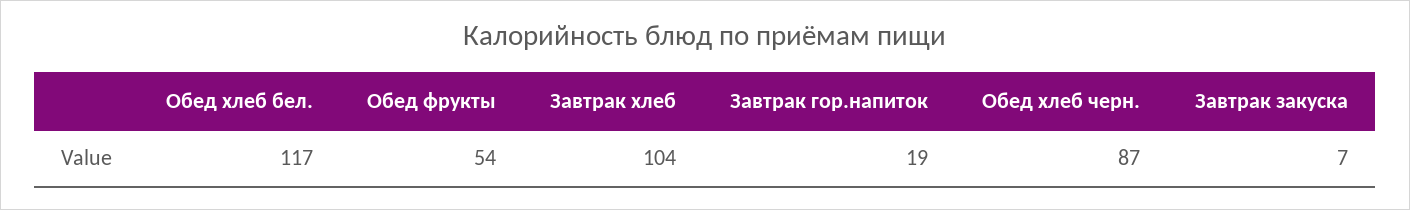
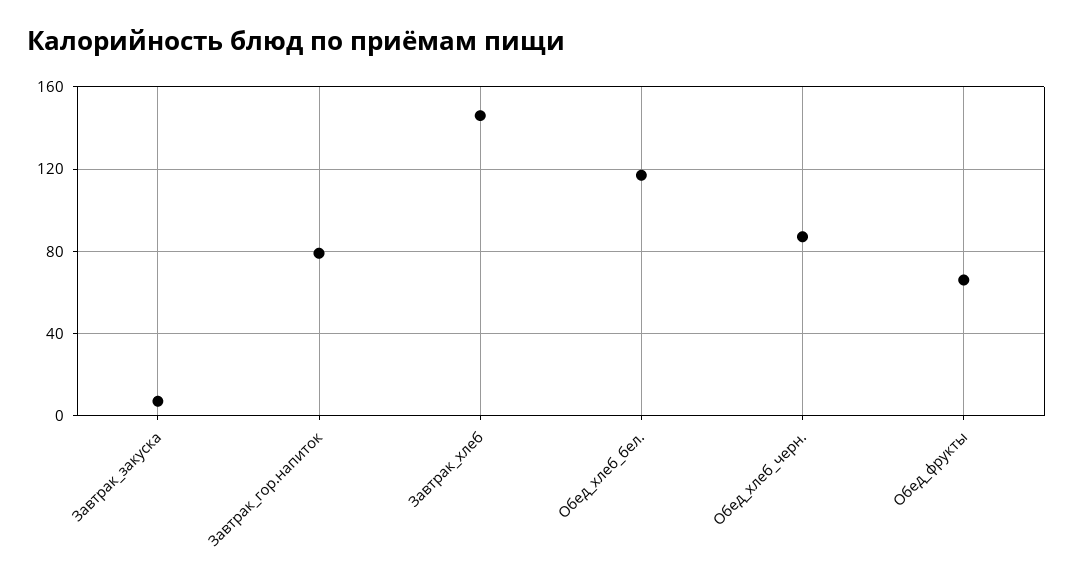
  {
    "Обед хлеб бел.": 117,
-   "Обед фрукты": 54,
+   "Обед фрукты": 65,
-   "Завтрак хлеб": 104,
+   "Завтрак хлеб": 145,
-   "Завтрак гор.напиток": 19,
+   "Завтрак гор.напиток": 80,
    "Обед хлеб черн.": 87,
    "Завтрак закуска": 7
  }

